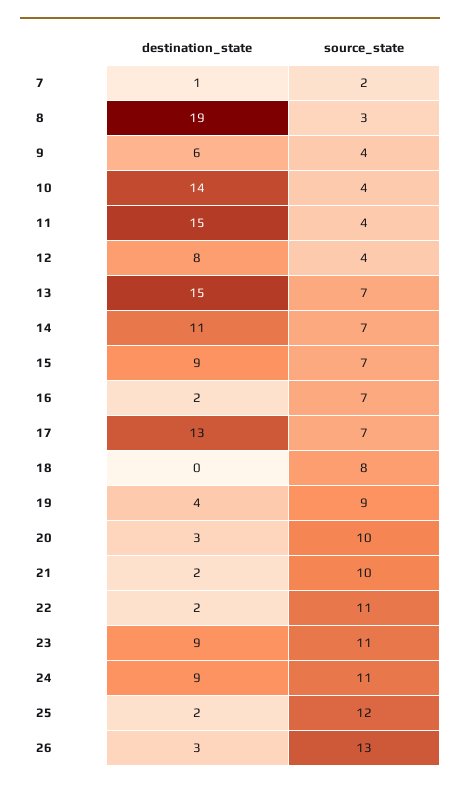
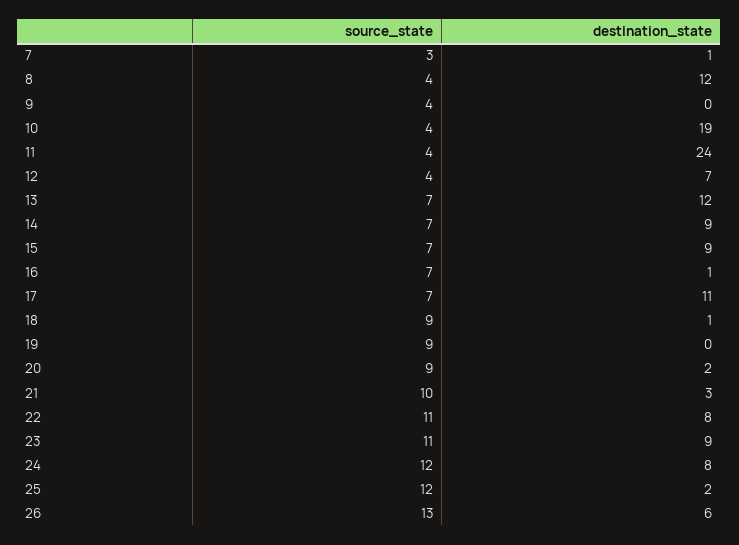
  {
    "destination_state": {
      "7": 1,
-     "8": 19,
+     "8": 12,
-     "9": 6,
+     "9": 0,
-     "10": 14,
+     "10": 19,
-     "11": 15,
+     "11": 24,
-     "12": 8,
+     "12": 7,
-     "13": 15,
+     "13": 12,
-     "14": 11,
+     "14": 9,
      "15": 9,
-     "16": 2,
+     "16": 1,
-     "17": 13,
+     "17": 11,
-     "18": 0,
+     "18": 1,
-     "19": 4,
+     "19": 0,
-     "20": 3,
+     "20": 2,
-     "21": 2,
+     "21": 3,
-     "22": 2,
+     "22": 8,
      "23": 9,
-     "24": 9,
+     "24": 8,
      "25": 2,
-     "26": 3
+     "26": 6
    },
    "source_state": {
-     "7": 2,
+     "7": 3,
-     "8": 3,
+     "8": 4,
      "9": 4,
      "10": 4,
      "11": 4,
      "12": 4,
      "13": 7,
      "14": 7,
      "15": 7,
      "16": 7,
      "17": 7,
-     "18": 8,
+     "18": 9,
      "19": 9,
-     "20": 10,
+     "20": 9,
      "21": 10,
      "22": 11,
      "23": 11,
-     "24": 11,
+     "24": 12,
      "25": 12,
      "26": 13
    }
  }

